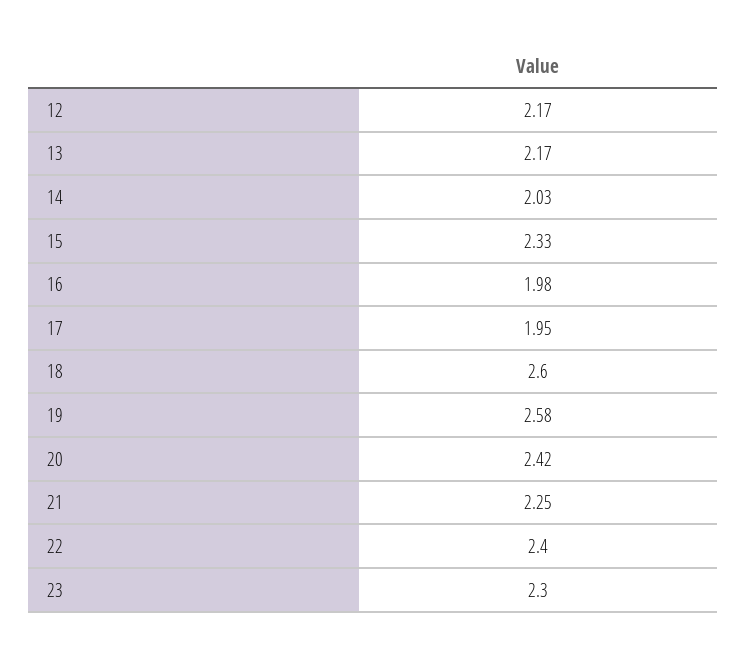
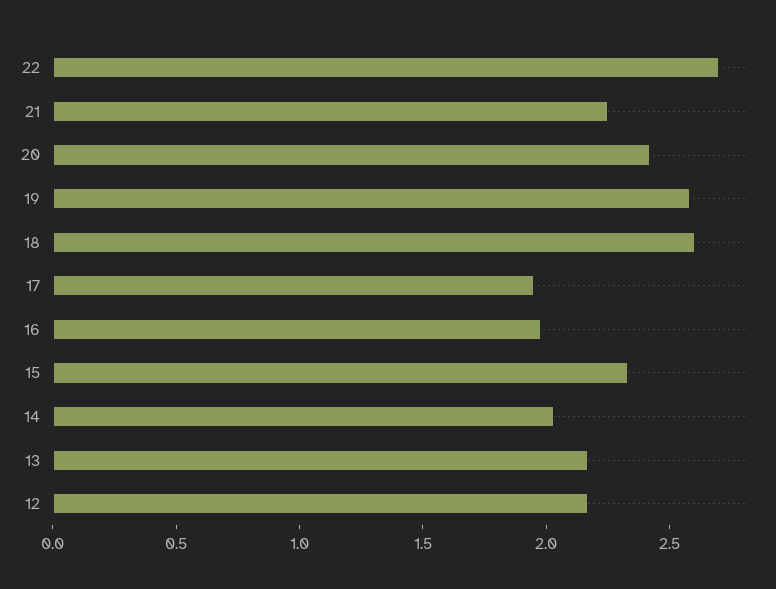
  {
    "12": 2.17,
    "13": 2.17,
    "14": 2.03,
    "15": 2.33,
    "16": 1.98,
    "17": 1.95,
    "18": 2.6,
    "19": 2.58,
    "20": 2.42,
    "21": 2.25,
-   "22": 2.4,
+   "22": 2.7
-   "23": 2.3
  }

